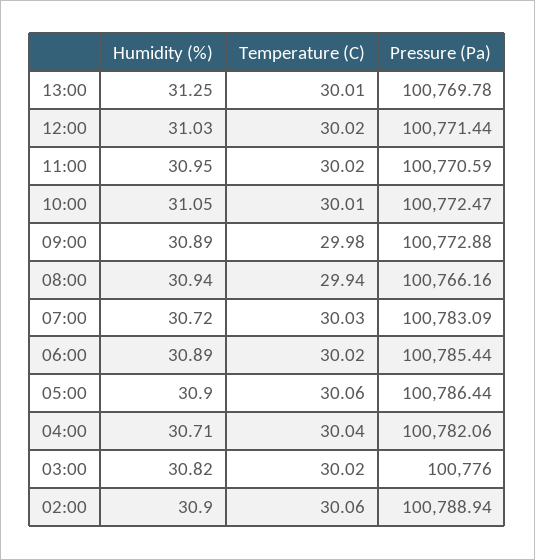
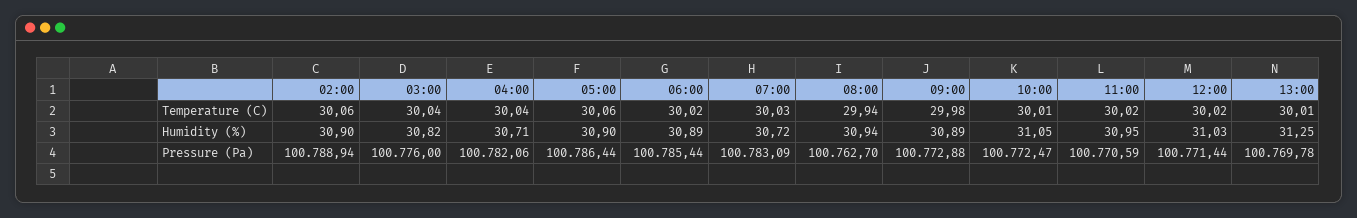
  {
    "Humidity (%)": {
      "13:00": 31.25,
      "12:00": 31.03,
      "11:00": 30.95,
      "10:00": 31.05,
      "09:00": 30.89,
      "08:00": 30.94,
      "07:00": 30.72,
      "06:00": 30.89,
      "05:00": 30.9,
      "04:00": 30.71,
      "03:00": 30.82,
      "02:00": 30.9
    },
    "Temperature (C)": {
      "13:00": 30.01,
      "12:00": 30.02,
      "11:00": 30.02,
      "10:00": 30.01,
      "09:00": 29.98,
      "08:00": 29.94,
      "07:00": 30.03,
      "06:00": 30.02,
      "05:00": 30.06,
      "04:00": 30.04,
-     "03:00": 30.02,
+     "03:00": 30.04,
      "02:00": 30.06
    },
    "Pressure (Pa)": {
      "13:00": 100769.78,
      "12:00": 100771.44,
      "11:00": 100770.59,
      "10:00": 100772.47,
      "09:00": 100772.88,
-     "08:00": 100766.16,
+     "08:00": 100762.7,
      "07:00": 100783.09,
      "06:00": 100785.44,
      "05:00": 100786.44,
      "04:00": 100782.06,
      "03:00": 100776,
      "02:00": 100788.94
    }
  }

